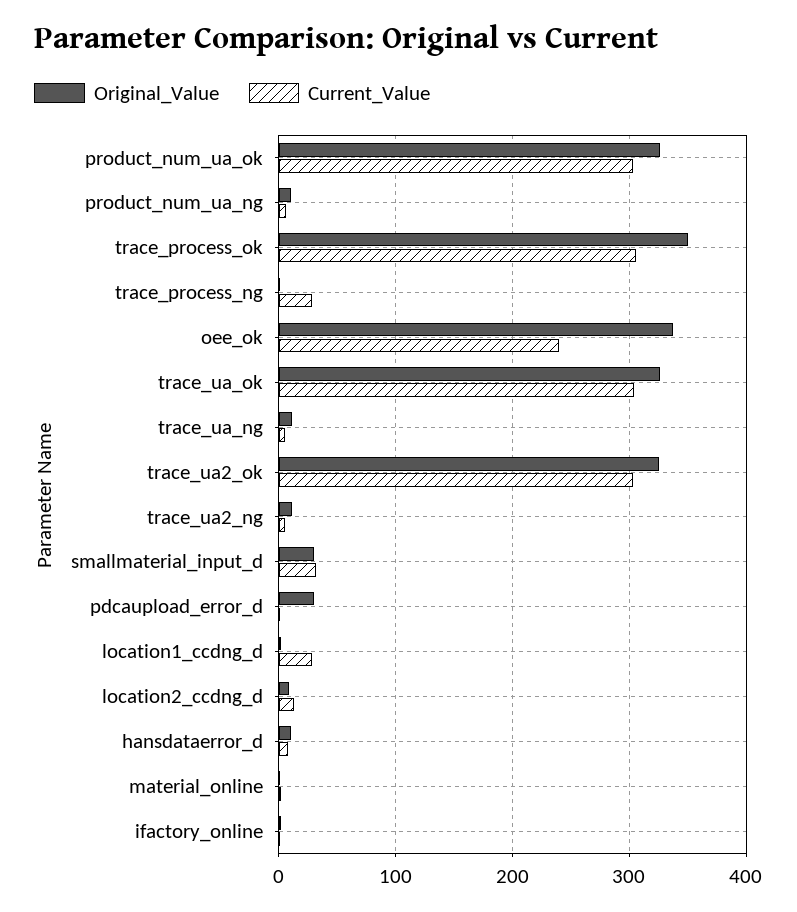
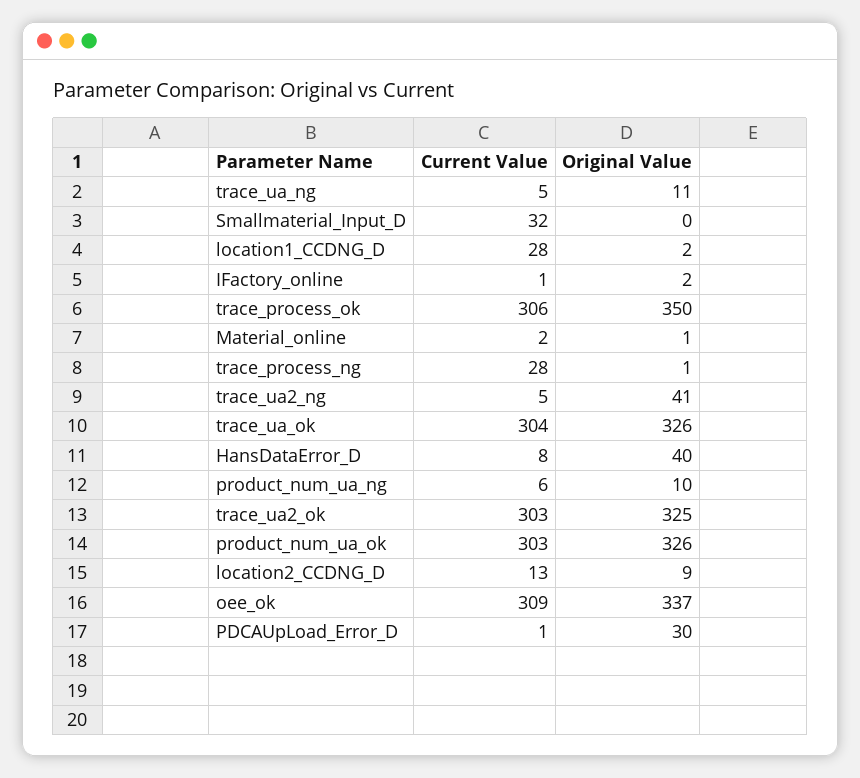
  {
    "Original_Value": {
      "product_num_ua_ok": 326,
      "product_num_ua_ng": 10,
      "trace_process_ok": 350,
      "trace_process_ng": 1,
      "oee_ok": 337,
      "trace_ua_ok": 326,
      "trace_ua_ng": 11,
      "trace_ua2_ok": 325,
-     "trace_ua2_ng": 10,
+     "trace_ua2_ng": 41,
-     "smallmaterial_input_d": 30,
+     "smallmaterial_input_d": 0,
      "pdcaupload_error_d": 30,
      "location1_ccdng_d": 2,
      "location2_ccdng_d": 9,
-     "hansdataerror_d": 10,
+     "hansdataerror_d": 40,
      "material_online": 1,
      "ifactory_online": 2
    },
    "Current_Value": {
      "product_num_ua_ok": 303,
      "product_num_ua_ng": 6,
      "trace_process_ok": 306,
      "trace_process_ng": 28,
-     "oee_ok": 240,
+     "oee_ok": 309,
      "trace_ua_ok": 304,
      "trace_ua_ng": 5,
      "trace_ua2_ok": 303,
      "trace_ua2_ng": 5,
      "smallmaterial_input_d": 32,
      "pdcaupload_error_d": 1,
      "location1_ccdng_d": 28,
      "location2_ccdng_d": 13,
      "hansdataerror_d": 8,
      "material_online": 2,
      "ifactory_online": 1
    }
  }

